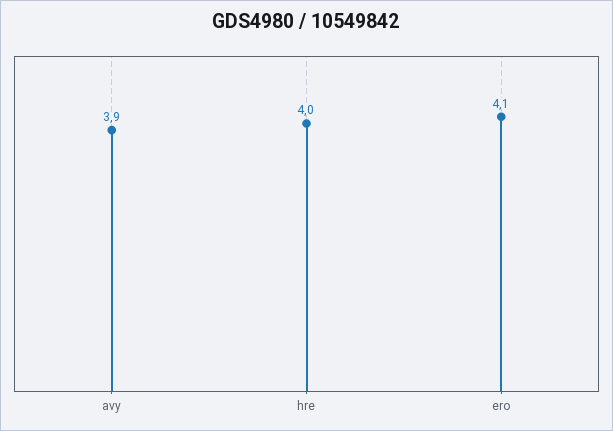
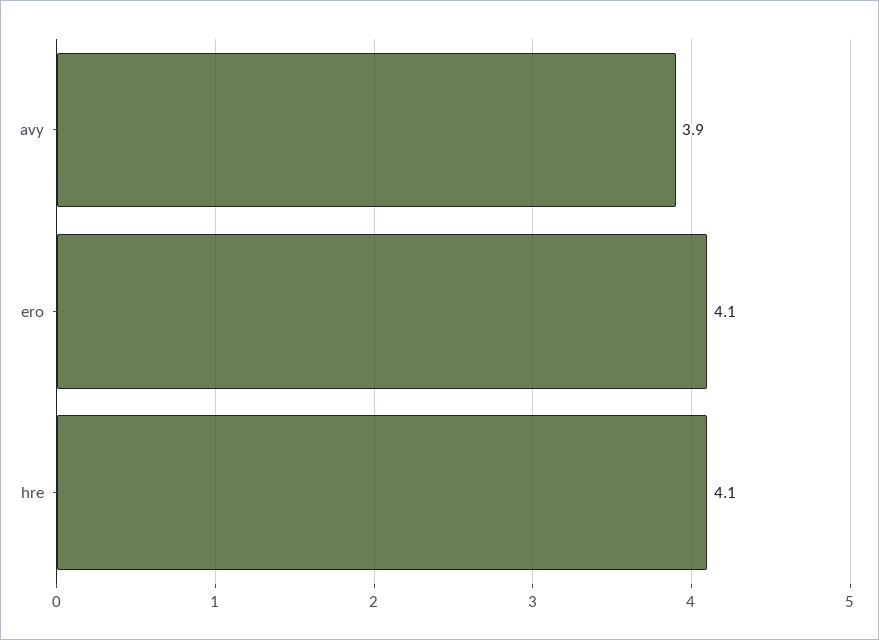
  {
    "avy": 3.9,
-   "hre": 4,
+   "hre": 4.1,
    "ero": 4.1
  }

